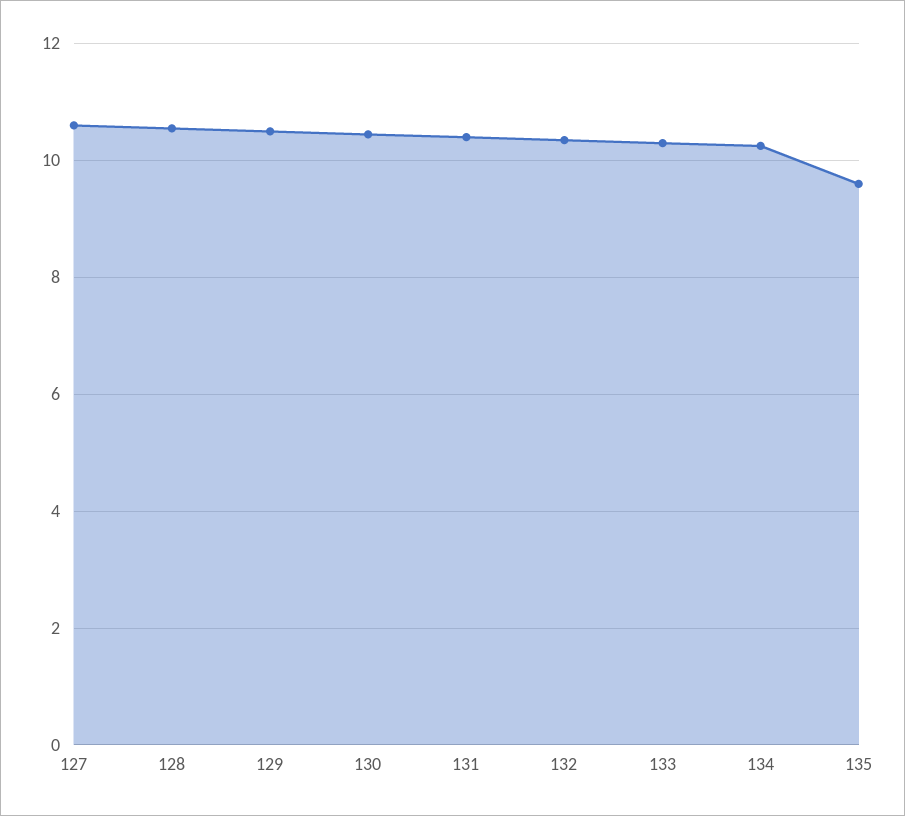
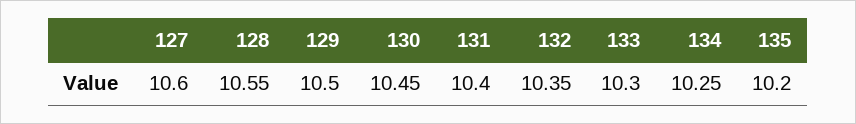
  {
    "127": 10.6,
    "128": 10.55,
    "129": 10.5,
    "130": 10.45,
    "131": 10.4,
    "132": 10.35,
    "133": 10.3,
    "134": 10.25,
-   "135": 9.6
+   "135": 10.2
  }

